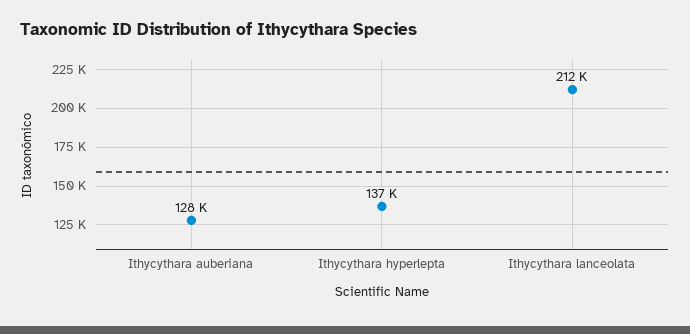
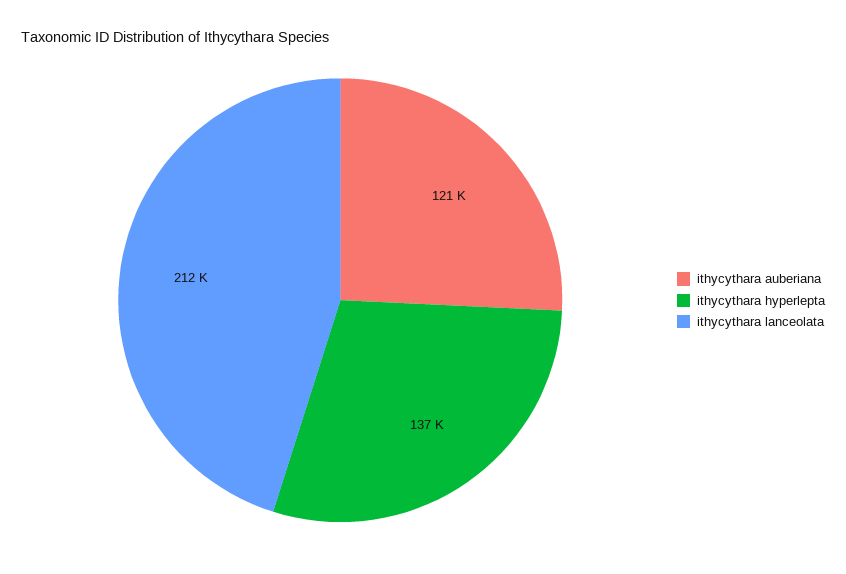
  {
-   "Ithycythara auberiana": 128000,
+   "Ithycythara auberiana": 121000,
    "Ithycythara hyperlepta": 137000,
    "Ithycythara lanceolata": 212000
  }

